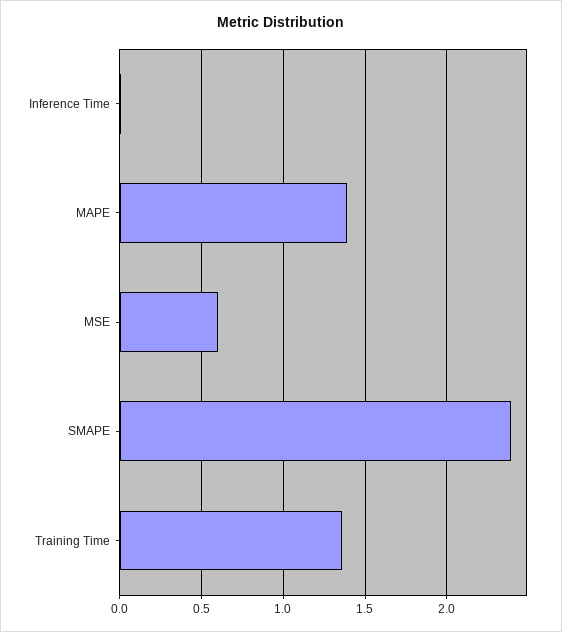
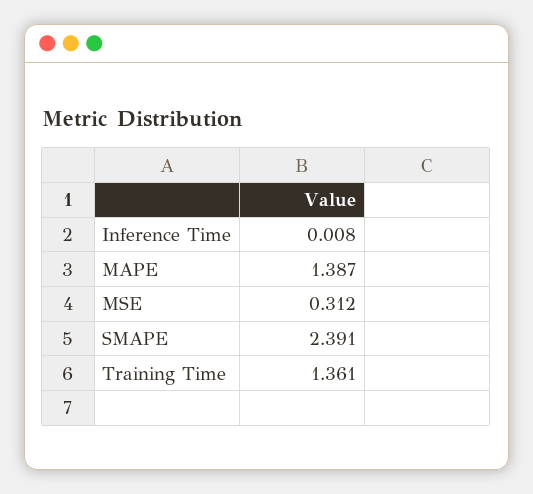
  {
    "Inference Time": 0.008,
    "MAPE": 1.387,
-   "MSE": 0.6,
+   "MSE": 0.312,
    "SMAPE": 2.391,
    "Training Time": 1.361
  }

